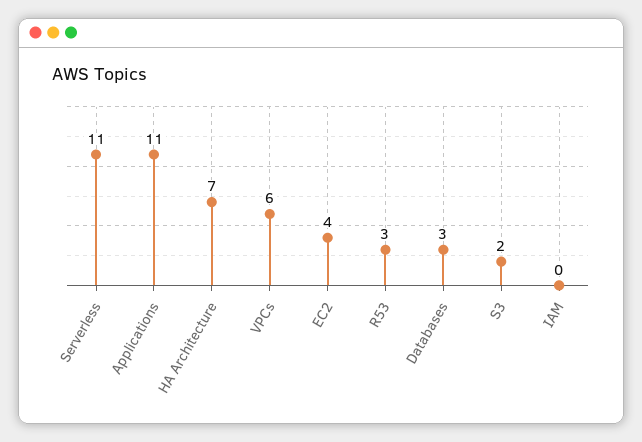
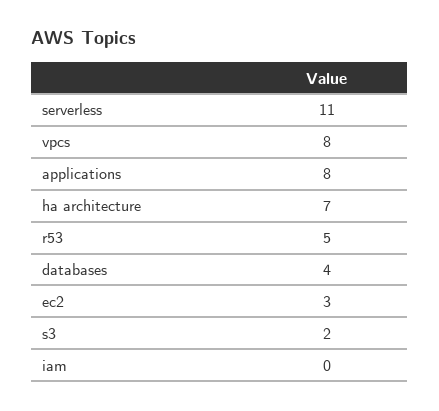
  {
    "Serverless": 11,
-   "Applications": 11,
+   "Applications": 8,
    "HA Architecture": 7,
-   "VPCs": 6,
+   "VPCs": 8,
-   "EC2": 4,
+   "EC2": 3,
-   "R53": 3,
+   "R53": 5,
-   "Databases": 3,
+   "Databases": 4,
    "S3": 2,
    "IAM": 0
  }

